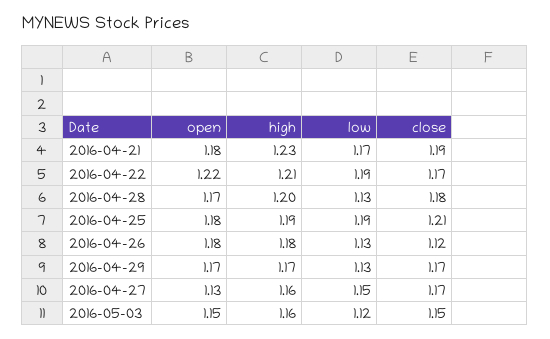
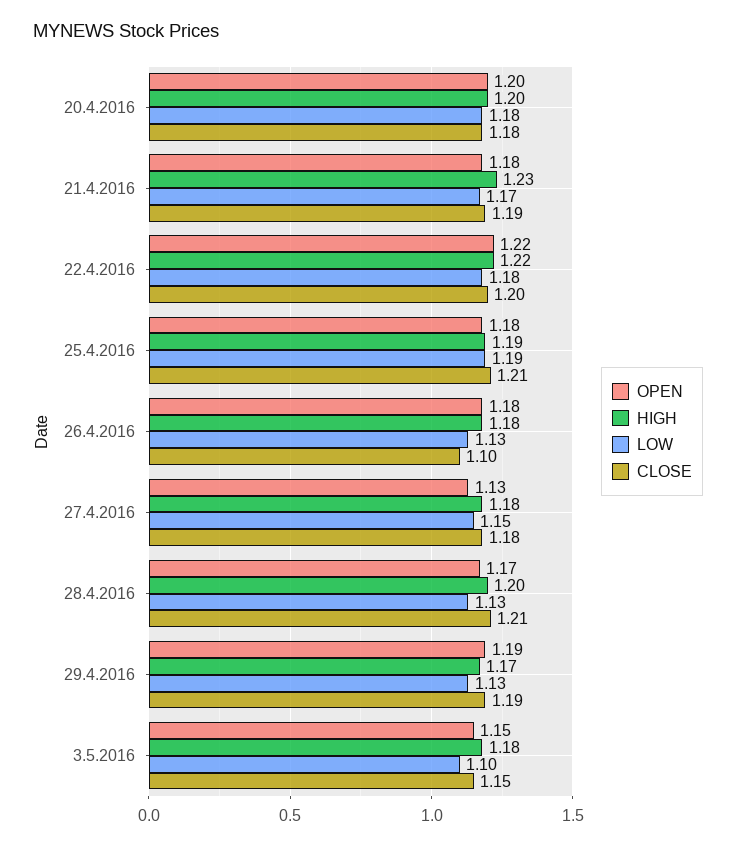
  {
    "open": {
      "2016-04-21": 1.18,
      "2016-04-22": 1.22,
      "2016-04-28": 1.17,
      "2016-04-25": 1.18,
      "2016-04-26": 1.18,
-     "2016-04-29": 1.17,
+     "2016-04-29": 1.19,
      "2016-04-27": 1.13,
-     "2016-05-03": 1.15
+     "2016-05-03": 1.15,
+     "20.4.2016": 1.2
    },
    "high": {
      "2016-04-21": 1.23,
-     "2016-04-22": 1.21,
+     "2016-04-22": 1.22,
      "2016-04-28": 1.2,
      "2016-04-25": 1.19,
      "2016-04-26": 1.18,
      "2016-04-29": 1.17,
-     "2016-04-27": 1.16,
+     "2016-04-27": 1.18,
-     "2016-05-03": 1.16
+     "2016-05-03": 1.18,
+     "20.4.2016": 1.2
    },
    "low": {
      "2016-04-21": 1.17,
-     "2016-04-22": 1.19,
+     "2016-04-22": 1.18,
      "2016-04-28": 1.13,
      "2016-04-25": 1.19,
      "2016-04-26": 1.13,
      "2016-04-29": 1.13,
      "2016-04-27": 1.15,
-     "2016-05-03": 1.12
+     "2016-05-03": 1.1,
+     "20.4.2016": 1.18
    },
    "close": {
      "2016-04-21": 1.19,
-     "2016-04-22": 1.17,
+     "2016-04-22": 1.2,
-     "2016-04-28": 1.18,
+     "2016-04-28": 1.21,
      "2016-04-25": 1.21,
-     "2016-04-26": 1.12,
+     "2016-04-26": 1.1,
-     "2016-04-29": 1.17,
+     "2016-04-29": 1.19,
-     "2016-04-27": 1.17,
+     "2016-04-27": 1.18,
-     "2016-05-03": 1.15
+     "2016-05-03": 1.15,
+     "20.4.2016": 1.18
    }
  }

